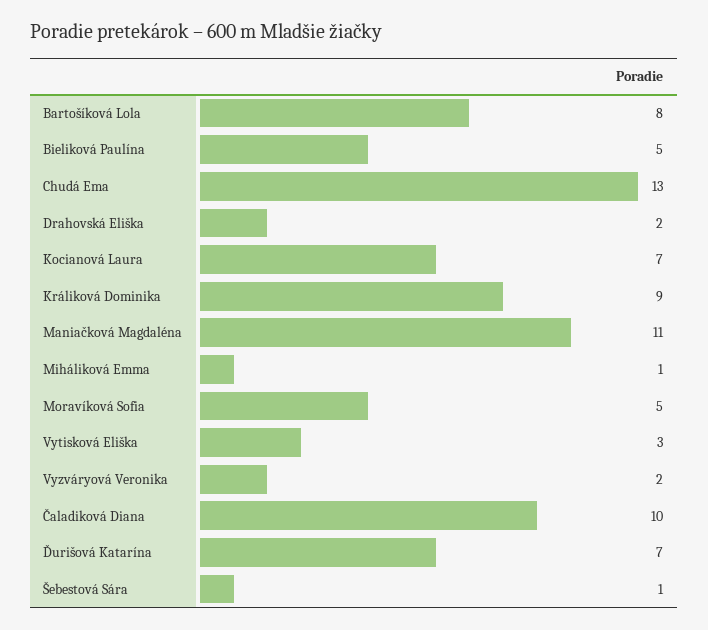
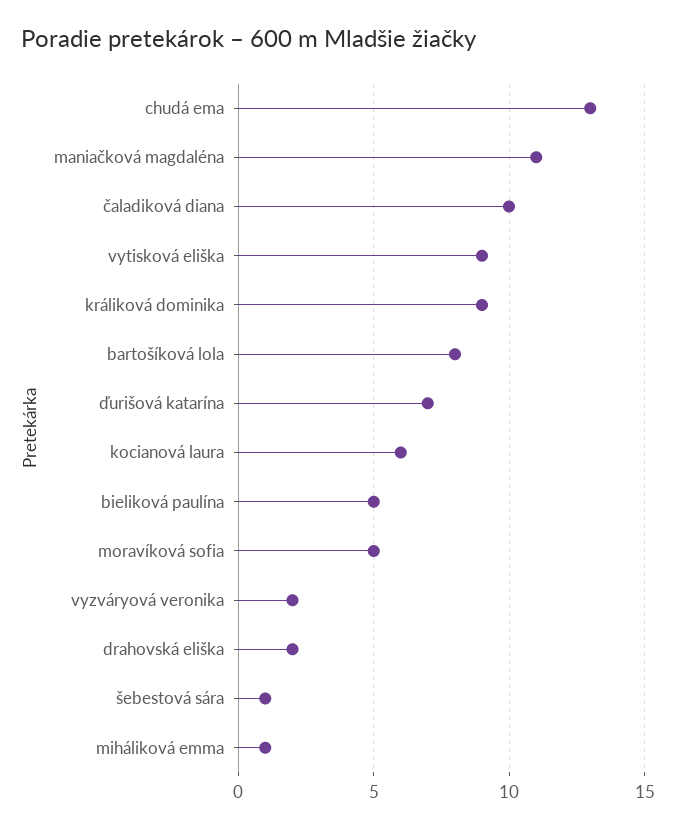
  {
    "Bartošíková Lola": 8,
    "Bieliková Paulína": 5,
    "Chudá Ema": 13,
    "Drahovská Eliška": 2,
-   "Kocianová Laura": 7,
+   "Kocianová Laura": 6,
    "Králiková Dominika": 9,
    "Maniačková Magdaléna": 11,
    "Miháliková Emma": 1,
    "Moravíková Sofia": 5,
-   "Vytisková Eliška": 3,
+   "Vytisková Eliška": 9,
    "Vyzváryová Veronika": 2,
    "Čaladiková Diana": 10,
    "Ďurišová Katarína": 7,
    "Šebestová Sára": 1
  }

